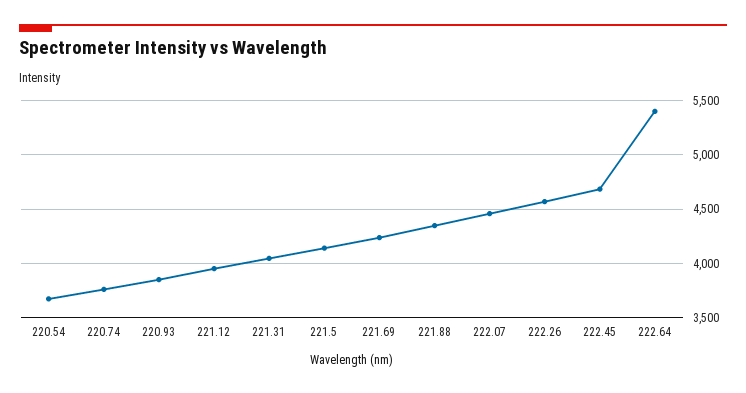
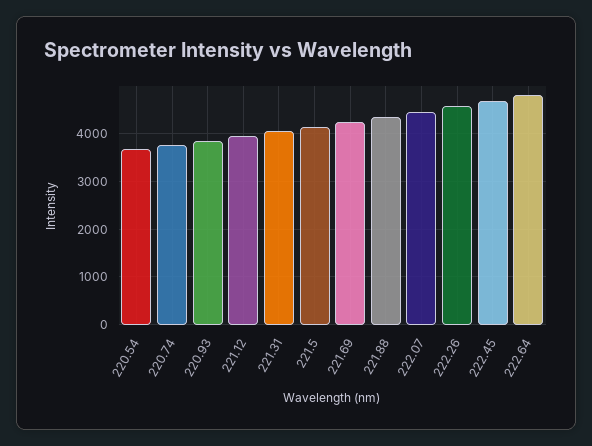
  {
    "220.54": 3700,
    "220.74": 3800,
    "220.93": 3900,
    "221.12": 4000,
    "221.31": 4000,
    "221.5": 4100,
    "221.69": 4200,
    "221.88": 4300,
    "222.07": 4500,
    "222.26": 4600,
    "222.45": 4700,
-   "222.64": 5400
+   "222.64": 4800
  }

